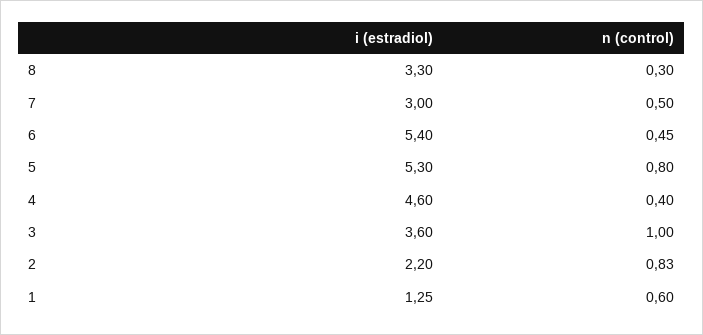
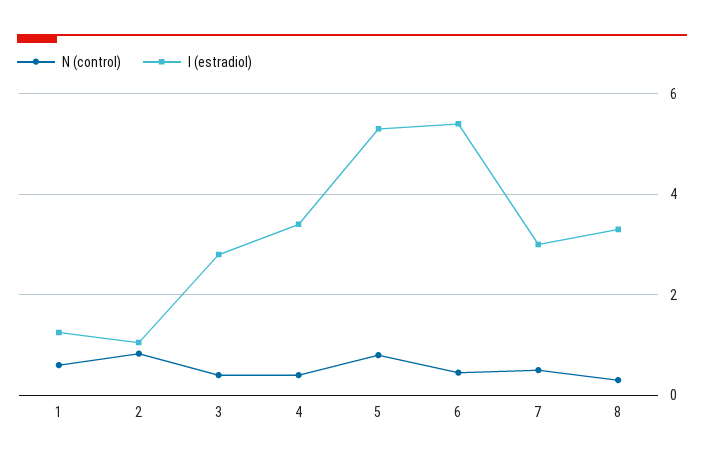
  {
    "i (estradiol)": {
      "8": 3.3,
      "7": 3,
      "6": 5.4,
      "5": 5.3,
-     "4": 4.6,
+     "4": 3.4,
-     "3": 3.6,
+     "3": 2.8,
-     "2": 2.2,
+     "2": 1,
      "1": 1.25
    },
    "n (control)": {
      "8": 0.3,
      "7": 0.5,
      "6": 0.45,
      "5": 0.8,
      "4": 0.4,
-     "3": 1,
+     "3": 0.4,
      "2": 0.83,
      "1": 0.6
    }
  }

